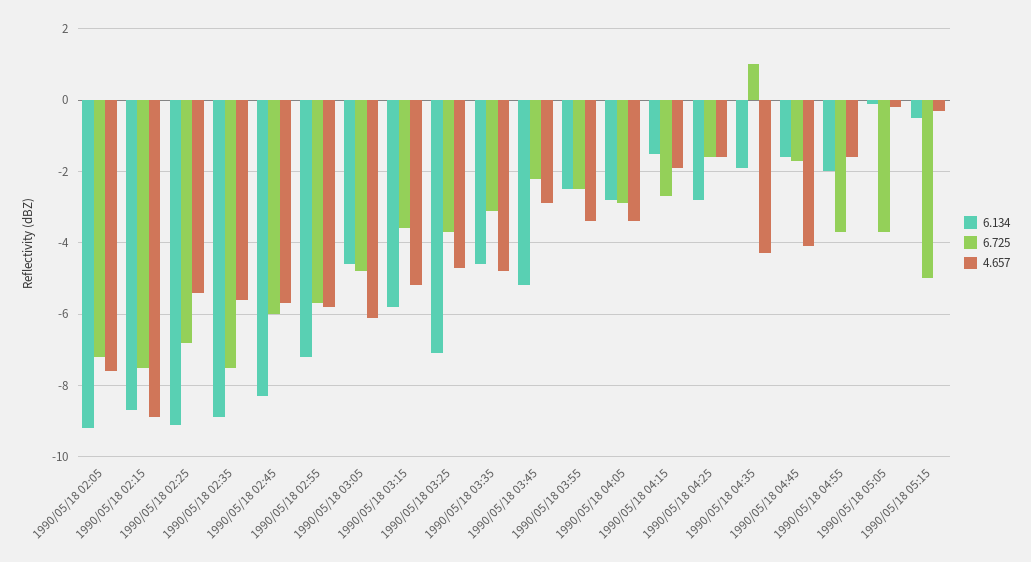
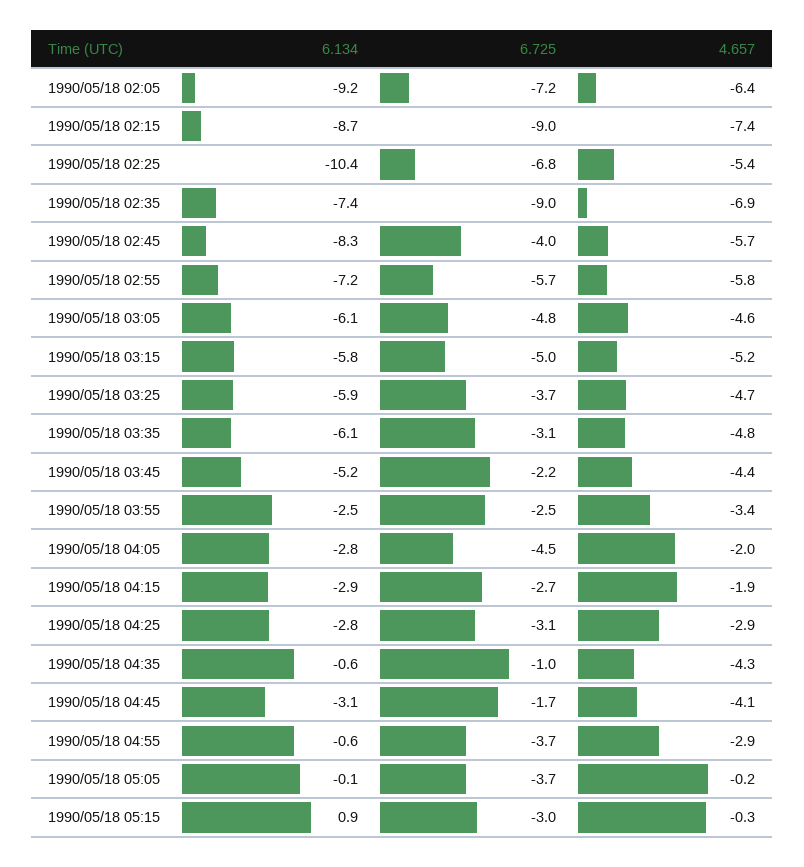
  {
    "6.134": {
      "1990/05/18 02:05": -9.2,
      "1990/05/18 02:15": -8.7,
-     "1990/05/18 02:25": -9,
+     "1990/05/18 02:25": -10.4,
-     "1990/05/18 02:35": -9,
+     "1990/05/18 02:35": -7.4,
      "1990/05/18 02:45": -8.3,
      "1990/05/18 02:55": -7.2,
-     "1990/05/18 03:05": -4.5,
+     "1990/05/18 03:05": -6.1,
      "1990/05/18 03:15": -5.8,
-     "1990/05/18 03:25": -7,
+     "1990/05/18 03:25": -5.9,
-     "1990/05/18 03:35": -4.5,
+     "1990/05/18 03:35": -6.1,
      "1990/05/18 03:45": -5.2,
      "1990/05/18 03:55": -2.5,
      "1990/05/18 04:05": -2.8,
-     "1990/05/18 04:15": -1.5,
+     "1990/05/18 04:15": -2.9,
      "1990/05/18 04:25": -2.8,
-     "1990/05/18 04:35": -2,
+     "1990/05/18 04:35": -0.6,
-     "1990/05/18 04:45": -1.5,
+     "1990/05/18 04:45": -3.1,
-     "1990/05/18 04:55": -2,
+     "1990/05/18 04:55": -0.6,
      "1990/05/18 05:05": -0.1,
-     "1990/05/18 05:15": -0.5
+     "1990/05/18 05:15": 0.9
    },
    "6.725": {
      "1990/05/18 02:05": -7.2,
-     "1990/05/18 02:15": -7.5,
+     "1990/05/18 02:15": -9,
      "1990/05/18 02:25": -6.8,
-     "1990/05/18 02:35": -7.5,
+     "1990/05/18 02:35": -9,
-     "1990/05/18 02:45": -6,
+     "1990/05/18 02:45": -4,
      "1990/05/18 02:55": -5.7,
      "1990/05/18 03:05": -4.8,
-     "1990/05/18 03:15": -3.5,
+     "1990/05/18 03:15": -5,
      "1990/05/18 03:25": -3.7,
      "1990/05/18 03:35": -3.1,
      "1990/05/18 03:45": -2.2,
      "1990/05/18 03:55": -2.5,
-     "1990/05/18 04:05": -3,
+     "1990/05/18 04:05": -4.5,
      "1990/05/18 04:15": -2.7,
-     "1990/05/18 04:25": -1.5,
+     "1990/05/18 04:25": -3.1,
-     "1990/05/18 04:35": 1,
+     "1990/05/18 04:35": -1,
      "1990/05/18 04:45": -1.7,
      "1990/05/18 04:55": -3.7,
      "1990/05/18 05:05": -3.7,
-     "1990/05/18 05:15": -5
+     "1990/05/18 05:15": -3
    },
    "4.657": {
-     "1990/05/18 02:05": -7.5,
+     "1990/05/18 02:05": -6.4,
-     "1990/05/18 02:15": -9,
+     "1990/05/18 02:15": -7.4,
      "1990/05/18 02:25": -5.4,
-     "1990/05/18 02:35": -5.5,
+     "1990/05/18 02:35": -6.9,
      "1990/05/18 02:45": -5.7,
      "1990/05/18 02:55": -5.8,
-     "1990/05/18 03:05": -6,
+     "1990/05/18 03:05": -4.6,
      "1990/05/18 03:15": -5.2,
      "1990/05/18 03:25": -4.7,
      "1990/05/18 03:35": -4.8,
-     "1990/05/18 03:45": -3,
+     "1990/05/18 03:45": -4.4,
      "1990/05/18 03:55": -3.4,
-     "1990/05/18 04:05": -3.5,
+     "1990/05/18 04:05": -2,
      "1990/05/18 04:15": -1.9,
-     "1990/05/18 04:25": -1.5,
+     "1990/05/18 04:25": -2.9,
      "1990/05/18 04:35": -4.3,
      "1990/05/18 04:45": -4.1,
-     "1990/05/18 04:55": -1.5,
+     "1990/05/18 04:55": -2.9,
      "1990/05/18 05:05": -0.2,
      "1990/05/18 05:15": -0.3
    }
  }

